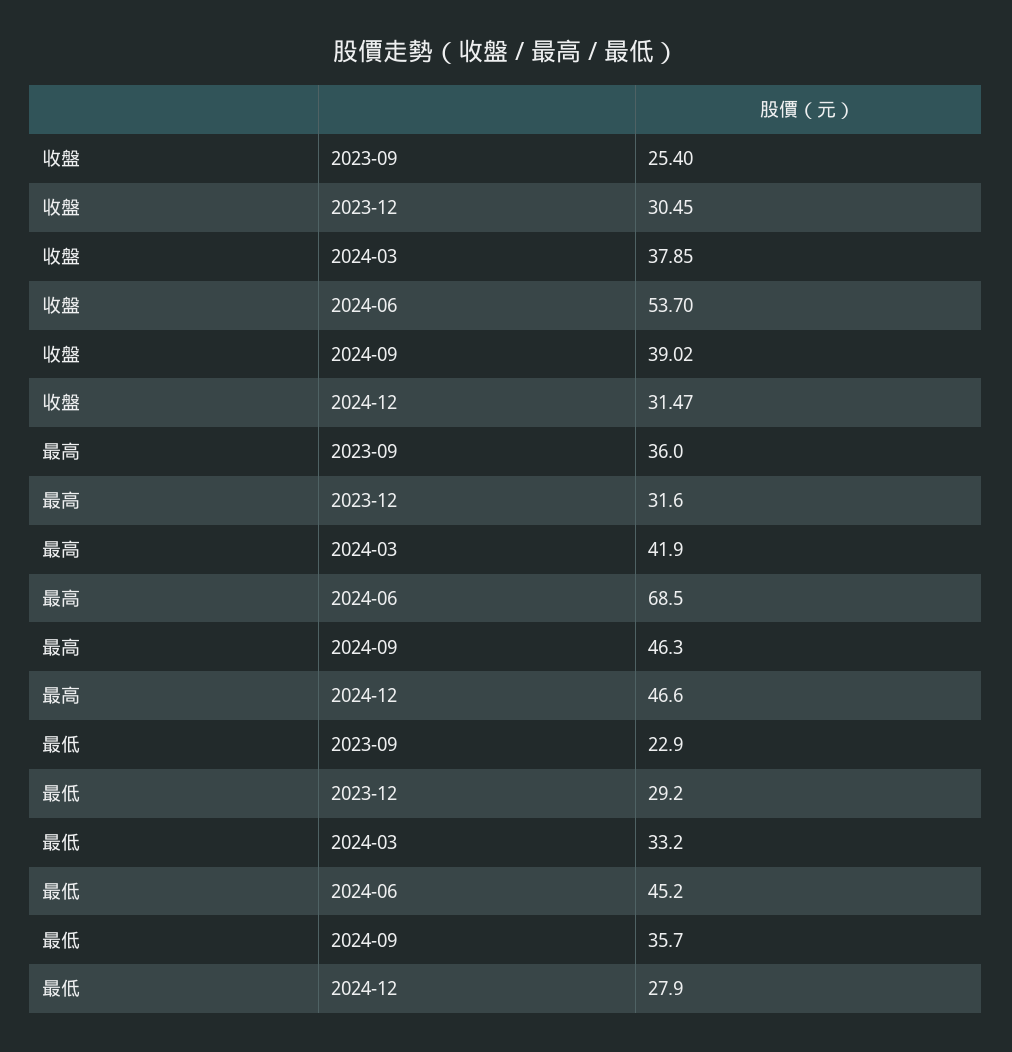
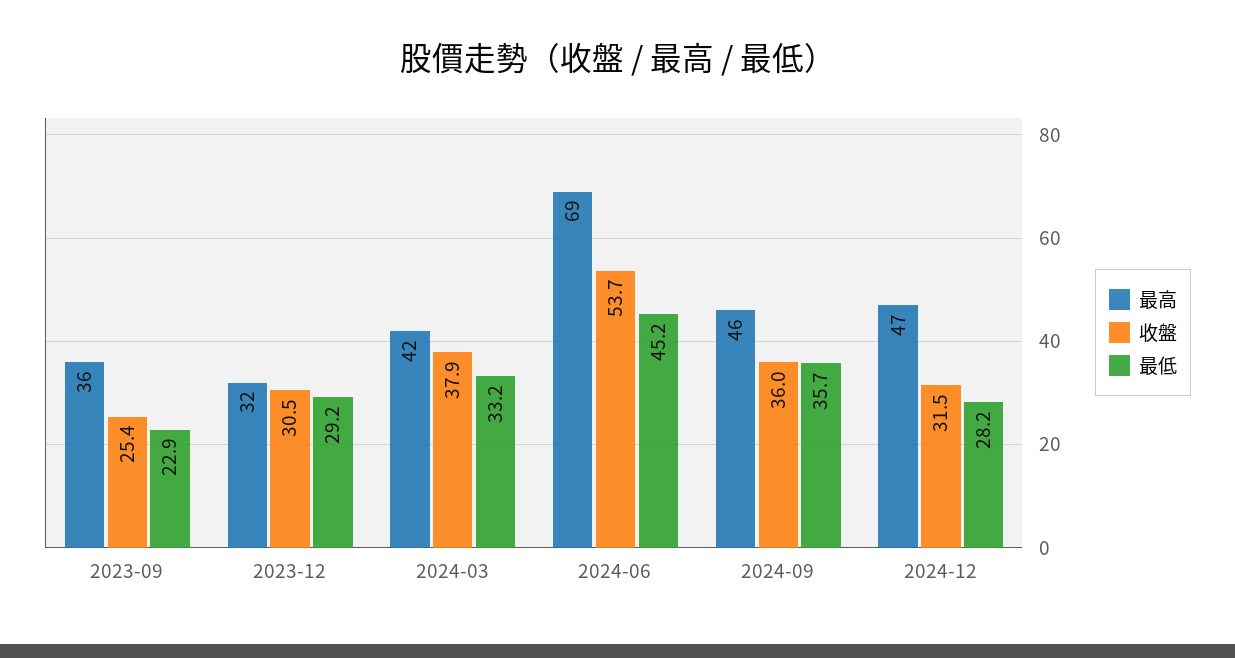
  {
    "收盤": {
      "2023-09": 25.4,
      "2023-12": 30.45,
      "2024-03": 37.85,
      "2024-06": 53.7,
-     "2024-09": 39.02,
+     "2024-09": 36,
      "2024-12": 31.47
    },
    "最高": {
      "2023-09": 36,
      "2023-12": 31.6,
      "2024-03": 41.9,
      "2024-06": 68.5,
      "2024-09": 46.3,
      "2024-12": 46.6
    },
    "最低": {
      "2023-09": 22.9,
      "2023-12": 29.2,
      "2024-03": 33.2,
      "2024-06": 45.2,
      "2024-09": 35.7,
-     "2024-12": 27.9
+     "2024-12": 28.2
    }
  }

